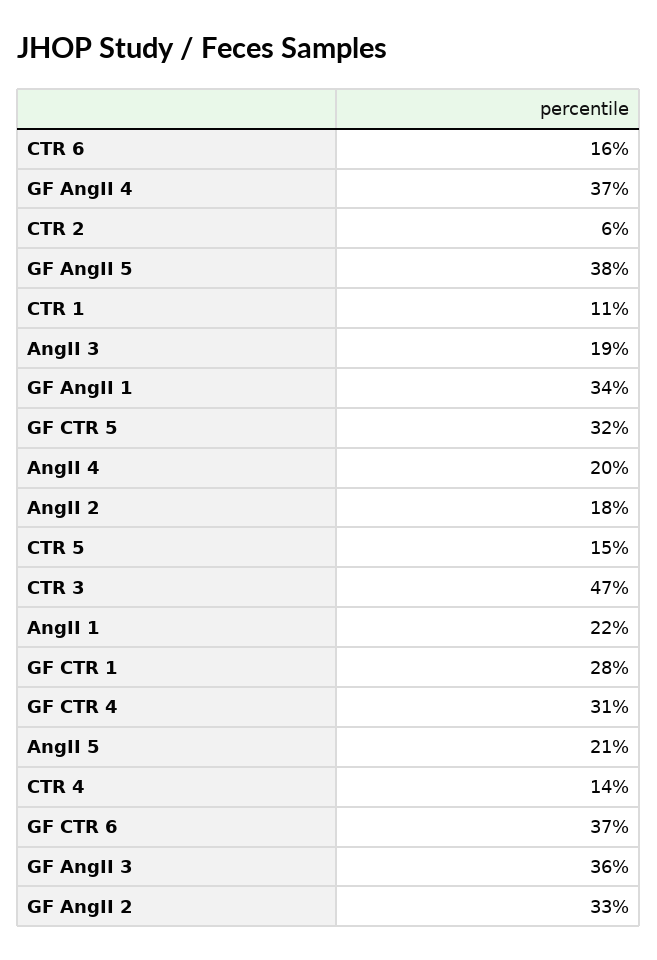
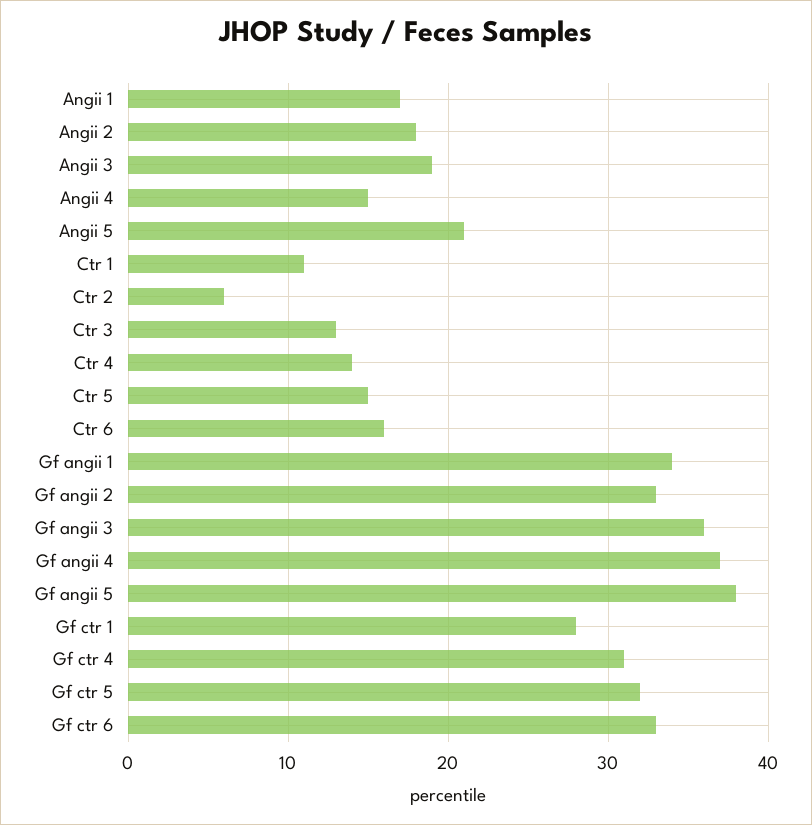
  {
    "CTR 6": 16,
    "GF AngII 4": 37,
    "CTR 2": 6,
    "GF AngII 5": 38,
    "CTR 1": 11,
    "AngII 3": 19,
    "GF AngII 1": 34,
    "GF CTR 5": 32,
-   "AngII 4": 20,
+   "AngII 4": 15,
    "AngII 2": 18,
    "CTR 5": 15,
-   "CTR 3": 47,
+   "CTR 3": 13,
-   "AngII 1": 22,
+   "AngII 1": 17,
    "GF CTR 1": 28,
    "GF CTR 4": 31,
    "AngII 5": 21,
    "CTR 4": 14,
-   "GF CTR 6": 37,
+   "GF CTR 6": 33,
    "GF AngII 3": 36,
    "GF AngII 2": 33
  }

